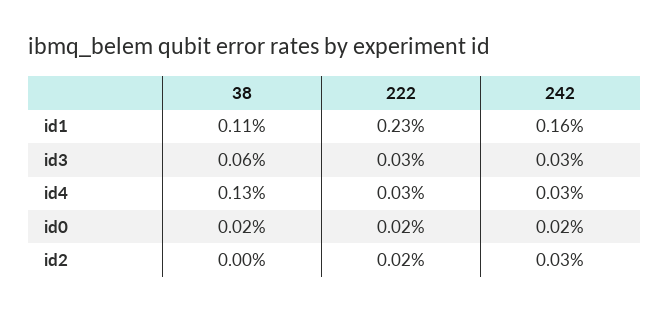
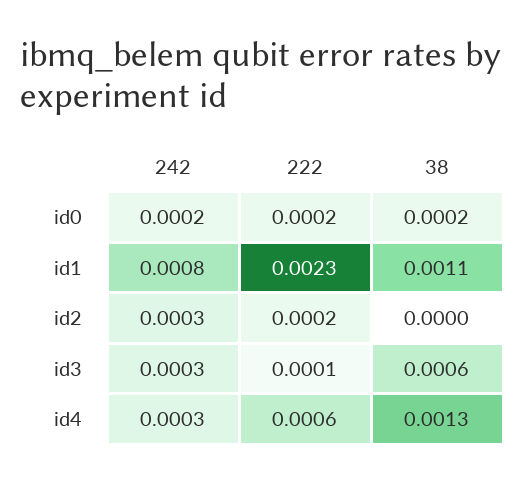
  {
    "38": {
      "id1": 0.0011,
      "id3": 0.0006,
      "id4": 0.0013,
      "id0": 0.0002,
      "id2": 0
    },
    "222": {
      "id1": 0.0023,
-     "id3": 0.0003,
+     "id3": 0.0001,
-     "id4": 0.0003,
+     "id4": 0.0006,
      "id0": 0.0002,
      "id2": 0.0002
    },
    "242": {
-     "id1": 0.0016,
+     "id1": 0.0008,
      "id3": 0.0003,
      "id4": 0.0003,
      "id0": 0.0002,
      "id2": 0.0003
    }
  }

